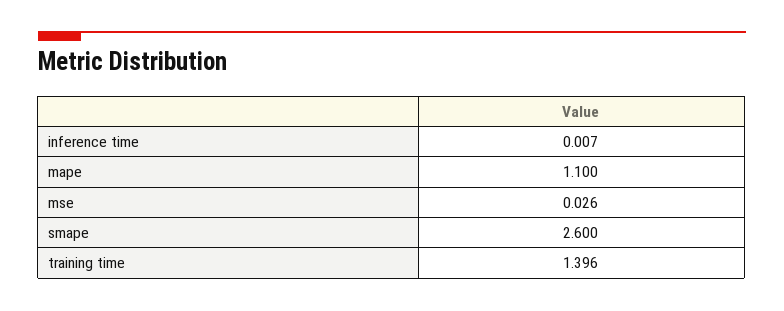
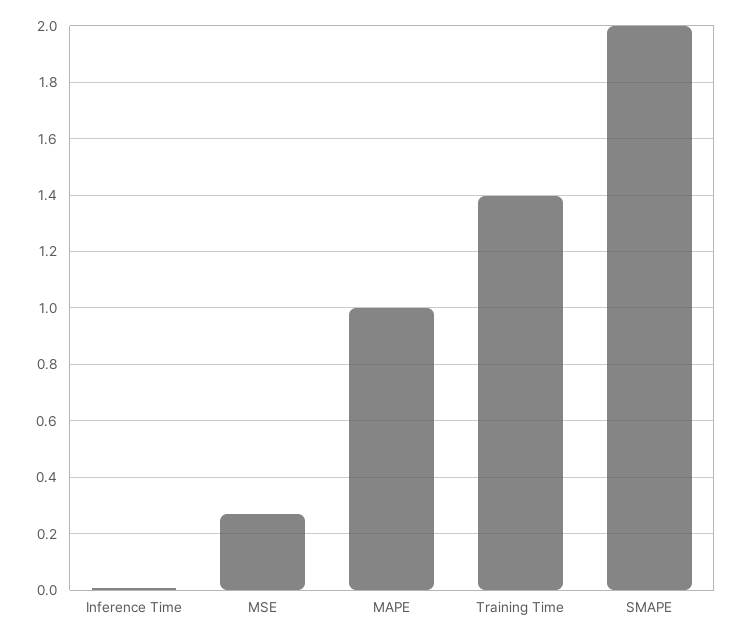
  {
    "inference time": 0.007,
-   "mape": 1.1,
+   "mape": 1,
-   "mse": 0.026,
+   "mse": 0.275,
-   "smape": 2.6,
+   "smape": 2,
    "training time": 1.396
  }

